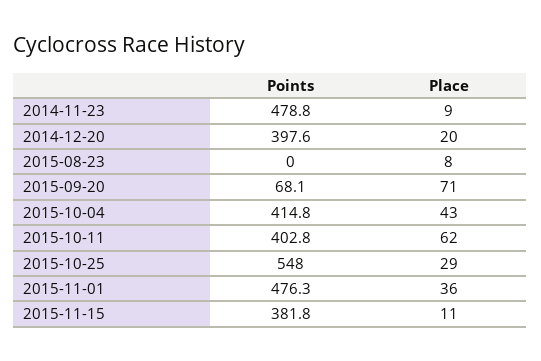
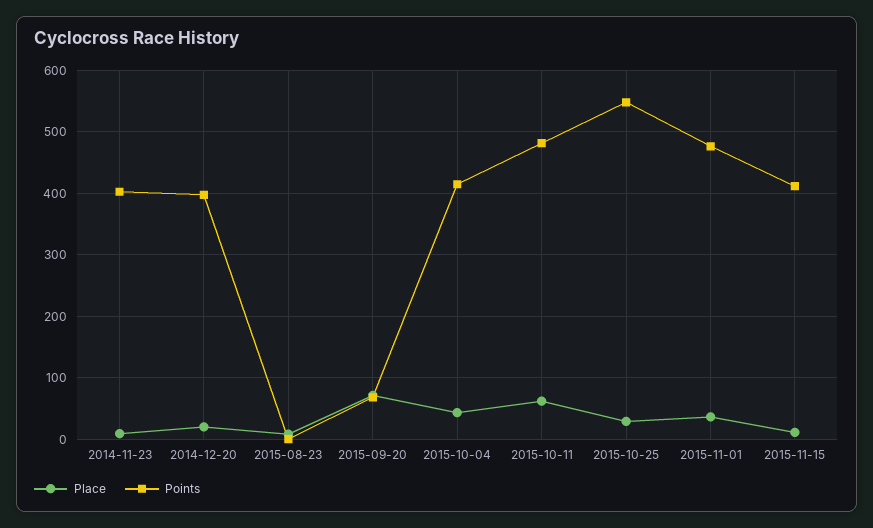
  {
    "Points": {
-     "2014-11-23": 478.8,
+     "2014-11-23": 400,
      "2014-12-20": 397.6,
      "2015-08-23": 0,
      "2015-09-20": 68.1,
      "2015-10-04": 414.8,
-     "2015-10-11": 402.8,
+     "2015-10-11": 480,
      "2015-10-25": 548,
      "2015-11-01": 476.3,
-     "2015-11-15": 381.8
+     "2015-11-15": 410
    },
    "Place": {
      "2014-11-23": 9,
      "2014-12-20": 20,
      "2015-08-23": 8,
      "2015-09-20": 71,
      "2015-10-04": 43,
      "2015-10-11": 62,
      "2015-10-25": 29,
      "2015-11-01": 36,
      "2015-11-15": 11
    }
  }

